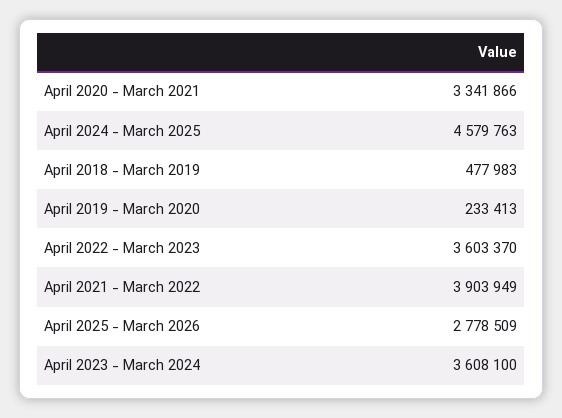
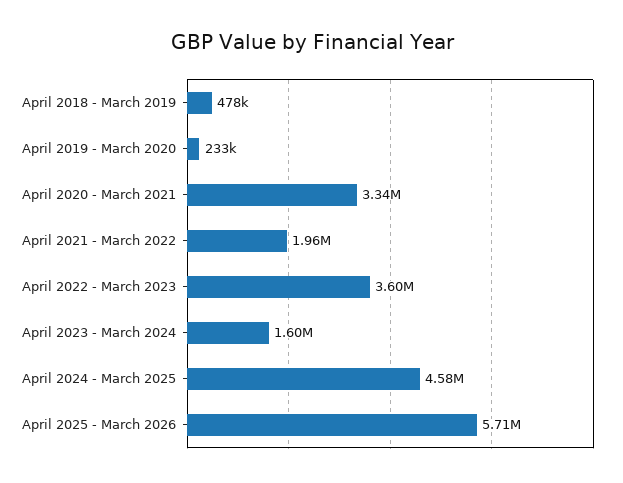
  {
    "April 2020 - March 2021": 3341866,
    "April 2024 - March 2025": 4579763,
    "April 2018 - March 2019": 477983,
    "April 2019 - March 2020": 233413,
    "April 2022 - March 2023": 3603370,
-   "April 2021 - March 2022": 3903949,
+   "April 2021 - March 2022": 1960000,
-   "April 2025 - March 2026": 2778509,
+   "April 2025 - March 2026": 5710000,
-   "April 2023 - March 2024": 3608100
+   "April 2023 - March 2024": 1600000
  }

